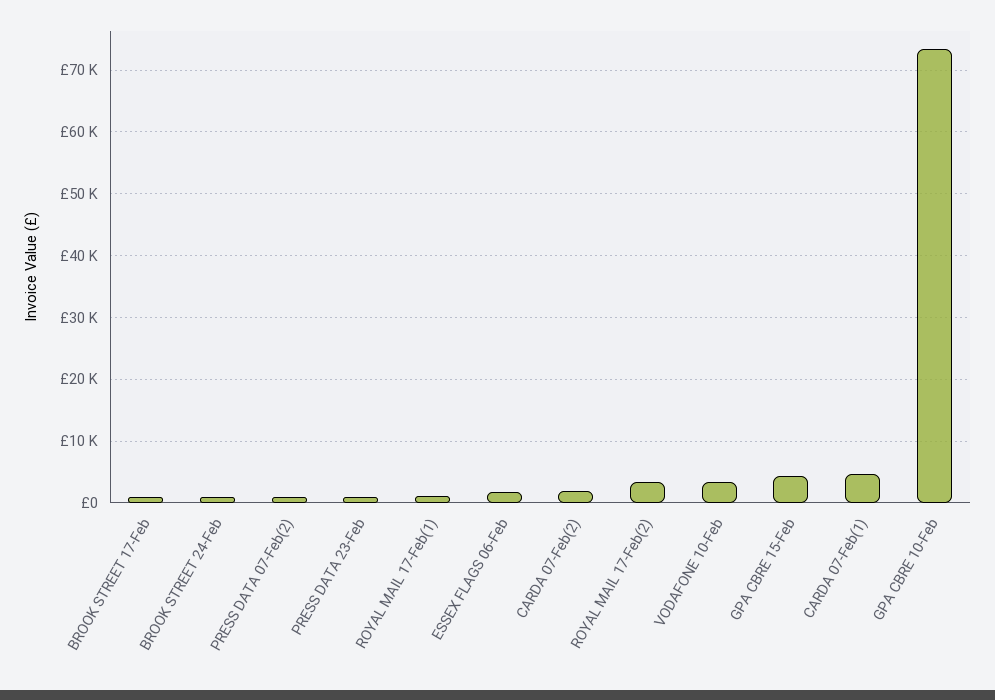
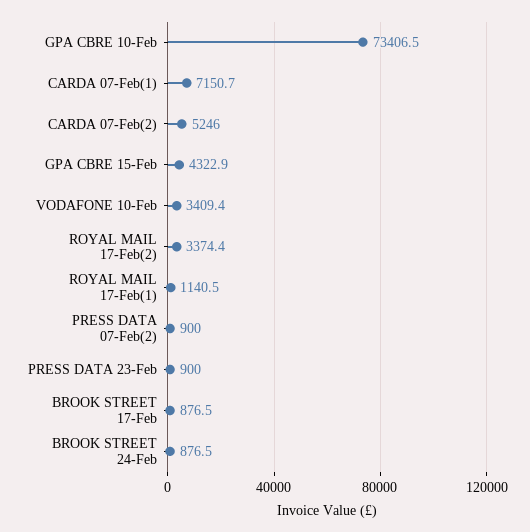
  {
    "BROOK STREET 17-Feb": 876.5,
    "BROOK STREET 24-Feb": 876.5,
    "PRESS DATA 07-Feb(2)": 900,
    "PRESS DATA 23-Feb": 900,
    "ROYAL MAIL 17-Feb(1)": 1140.5,
-   "ESSEX FLAGS 06-Feb": 2000,
-   "CARDA 07-Feb(2)": 2000,
+   "CARDA 07-Feb(2)": 5246,
    "ROYAL MAIL 17-Feb(2)": 3374.4,
    "VODAFONE 10-Feb": 3409.4,
    "GPA CBRE 15-Feb": 4322.9,
-   "CARDA 07-Feb(1)": 5000,
+   "CARDA 07-Feb(1)": 7150.7,
    "GPA CBRE 10-Feb": 73406.5
  }

